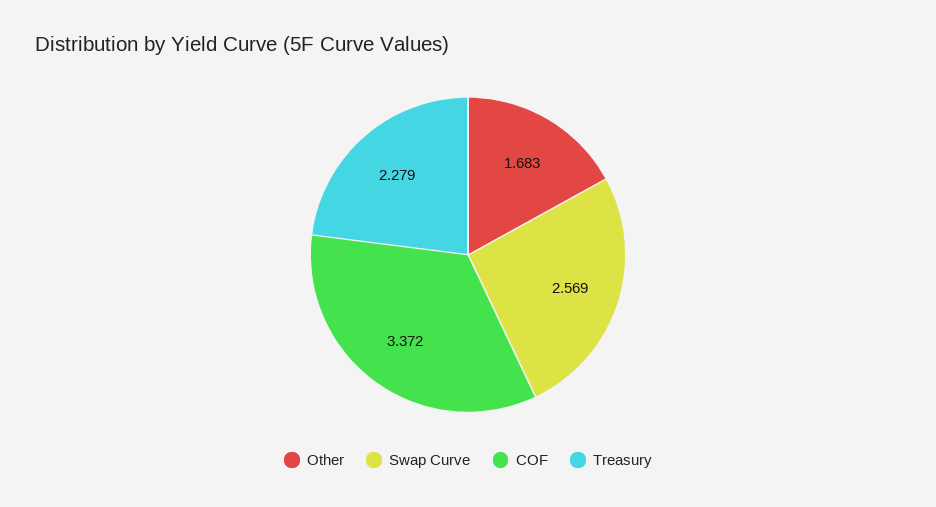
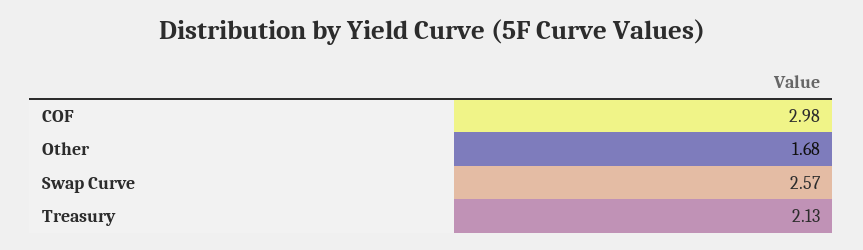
  {
    "Other": 1.683,
    "Swap Curve": 2.569,
-   "COF": 3.372,
+   "COF": 2.98,
-   "Treasury": 2.279
+   "Treasury": 2.13
  }

